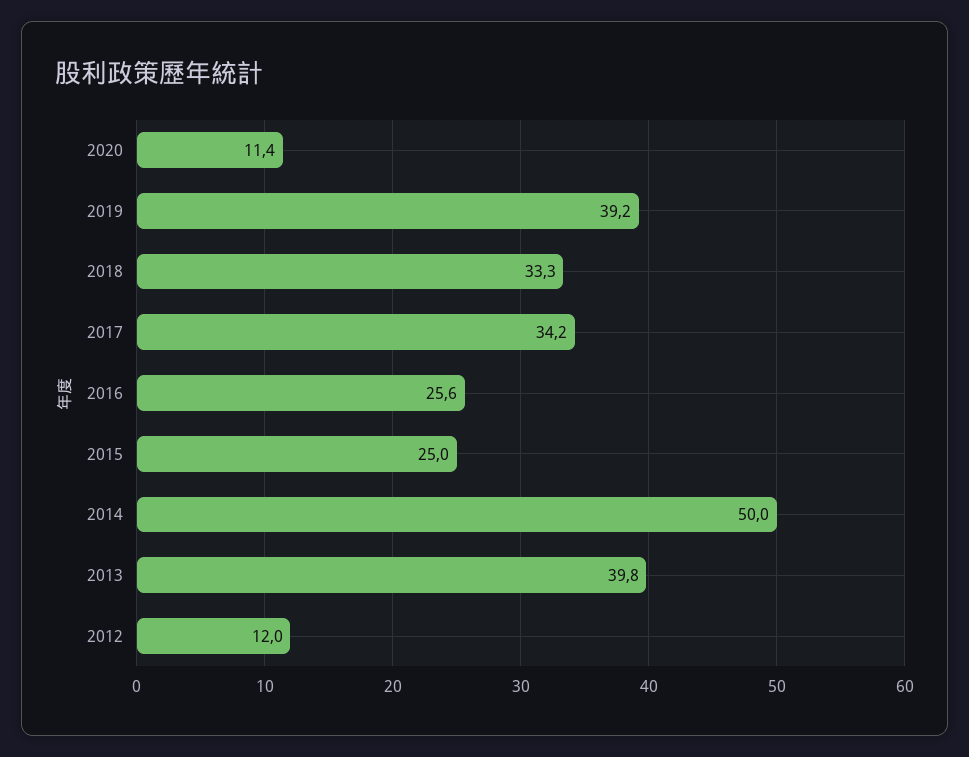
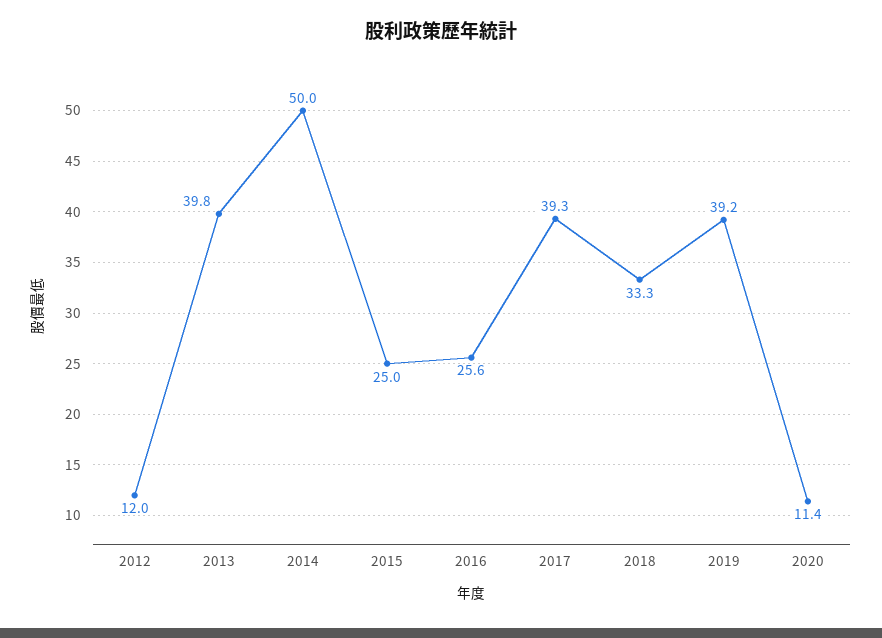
  {
    "2020": 11.4,
    "2019": 39.2,
    "2018": 33.3,
-   "2017": 34.2,
+   "2017": 39.3,
    "2016": 25.6,
    "2015": 25,
    "2014": 50,
    "2013": 39.8,
    "2012": 12
  }

